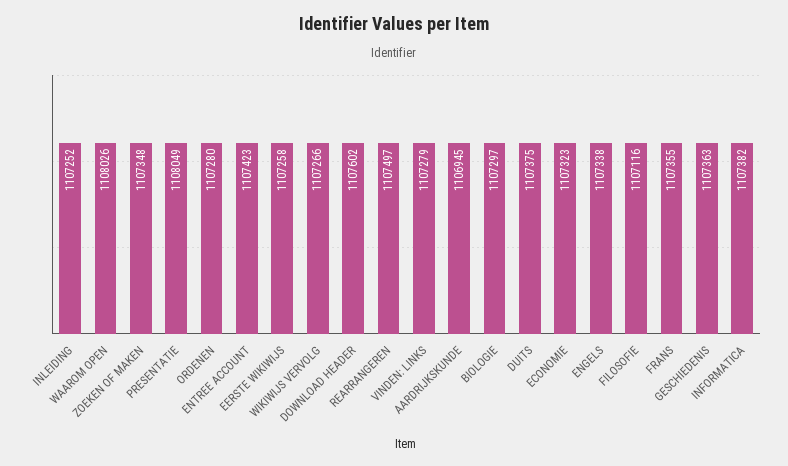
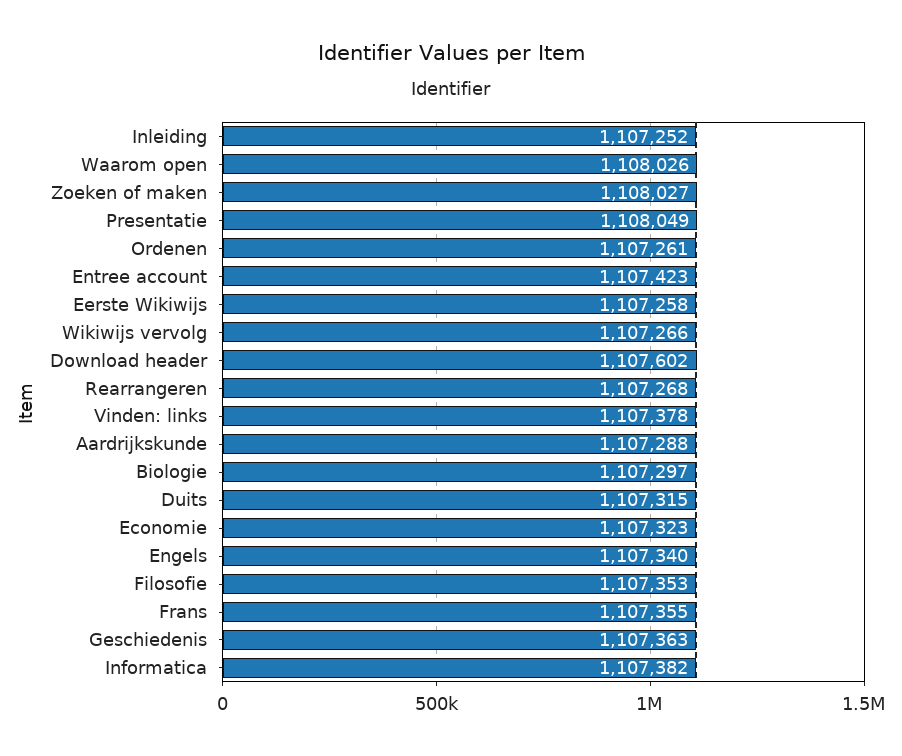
  {
    "INLEIDING": 1107252,
    "WAAROM OPEN": 1108026,
-   "ZOEKEN OF MAKEN": 1107348,
+   "ZOEKEN OF MAKEN": 1108027,
    "PRESENTATIE": 1108049,
-   "ORDENEN": 1107280,
+   "ORDENEN": 1107261,
    "ENTREE ACCOUNT": 1107423,
    "EERSTE WIKIWIJS": 1107258,
    "WIKIWIJS VERVOLG": 1107266,
    "DOWNLOAD HEADER": 1107602,
-   "REARRANGEREN": 1107497,
+   "REARRANGEREN": 1107268,
-   "VINDEN: LINKS": 1107279,
+   "VINDEN: LINKS": 1107378,
-   "AARDRIJKSKUNDE": 1106945,
+   "AARDRIJKSKUNDE": 1107288,
    "BIOLOGIE": 1107297,
-   "DUITS": 1107375,
+   "DUITS": 1107315,
    "ECONOMIE": 1107323,
-   "ENGELS": 1107338,
+   "ENGELS": 1107340,
-   "FILOSOFIE": 1107116,
+   "FILOSOFIE": 1107353,
    "FRANS": 1107355,
    "GESCHIEDENIS": 1107363,
    "INFORMATICA": 1107382
  }

